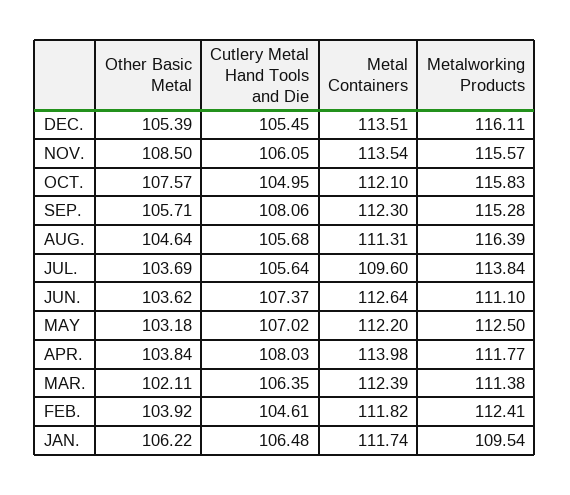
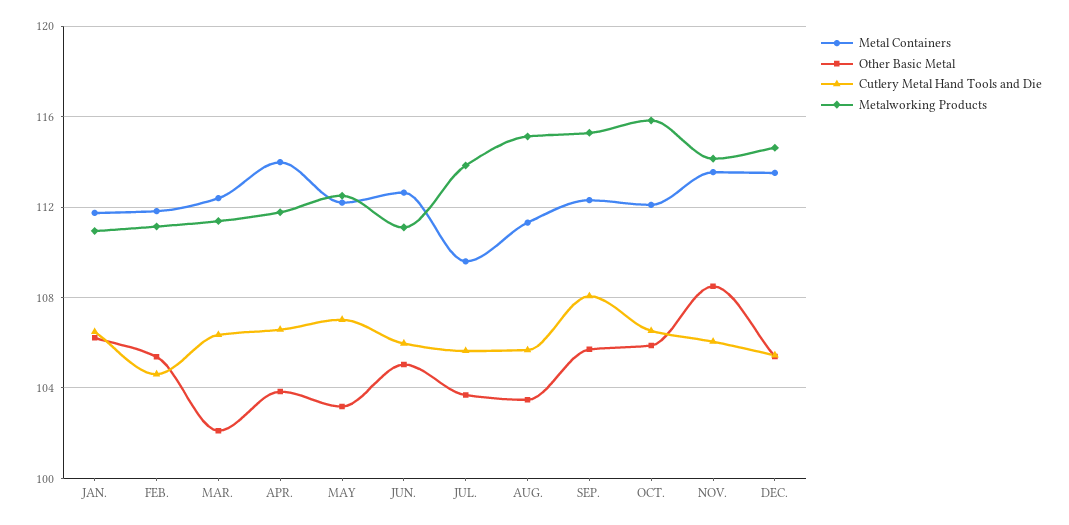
  {
    "Other Basic Metal": {
      "DEC.": 105.39,
      "NOV.": 108.5,
-     "OCT.": 107.57,
+     "OCT.": 106,
      "SEP.": 105.71,
-     "AUG.": 104.64,
+     "AUG.": 103.5,
      "JUL.": 103.69,
-     "JUN.": 103.62,
+     "JUN.": 105,
      "MAY": 103.18,
      "APR.": 103.84,
      "MAR.": 102.11,
-     "FEB.": 103.92,
+     "FEB.": 105.5,
      "JAN.": 106.22
    },
    "Cutlery Metal Hand Tools and Die": {
      "DEC.": 105.45,
      "NOV.": 106.05,
-     "OCT.": 104.95,
+     "OCT.": 106.5,
      "SEP.": 108.06,
      "AUG.": 105.68,
      "JUL.": 105.64,
-     "JUN.": 107.37,
+     "JUN.": 106,
      "MAY": 107.02,
-     "APR.": 108.03,
+     "APR.": 106.5,
      "MAR.": 106.35,
      "FEB.": 104.61,
      "JAN.": 106.48
    },
    "Metal Containers": {
      "DEC.": 113.51,
      "NOV.": 113.54,
      "OCT.": 112.1,
      "SEP.": 112.3,
      "AUG.": 111.31,
      "JUL.": 109.6,
      "JUN.": 112.64,
      "MAY": 112.2,
      "APR.": 113.98,
      "MAR.": 112.39,
      "FEB.": 111.82,
      "JAN.": 111.74
    },
    "Metalworking Products": {
-     "DEC.": 116.11,
+     "DEC.": 114.5,
-     "NOV.": 115.57,
+     "NOV.": 114,
      "OCT.": 115.83,
      "SEP.": 115.28,
-     "AUG.": 116.39,
+     "AUG.": 115,
      "JUL.": 113.84,
      "JUN.": 111.1,
      "MAY": 112.5,
      "APR.": 111.77,
      "MAR.": 111.38,
-     "FEB.": 112.41,
+     "FEB.": 111,
-     "JAN.": 109.54
+     "JAN.": 111
    }
  }

